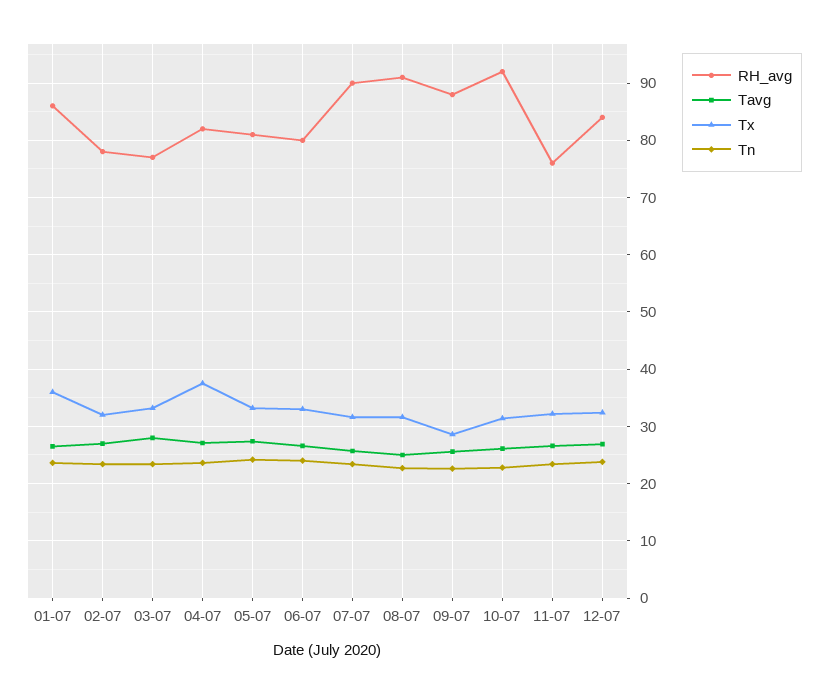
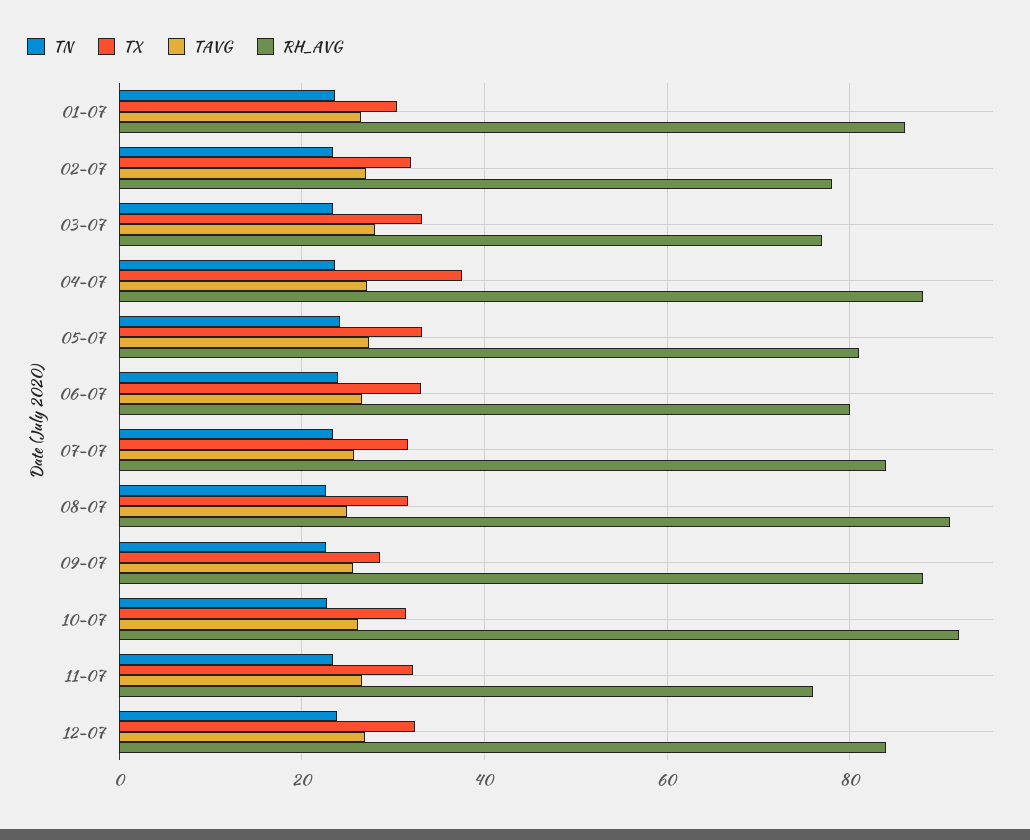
  {
    "RH_avg": {
      "01-07": 86,
      "02-07": 78,
      "03-07": 78,
-     "04-07": 82,
+     "04-07": 88,
      "05-07": 82,
      "06-07": 80,
-     "07-07": 90,
+     "07-07": 84,
      "08-07": 92,
      "09-07": 88,
      "10-07": 92,
      "11-07": 76,
      "12-07": 84
    },
    "Tavg": {
      "01-07": 26,
      "02-07": 28,
      "03-07": 28,
      "04-07": 28,
      "05-07": 28,
      "06-07": 26,
      "07-07": 26,
      "08-07": 26,
      "09-07": 26,
      "10-07": 26,
      "11-07": 26,
      "12-07": 26
    },
    "Tx": {
-     "01-07": 36,
+     "01-07": 30,
      "02-07": 32,
      "03-07": 34,
      "04-07": 38,
      "05-07": 34,
      "06-07": 34,
      "07-07": 32,
      "08-07": 32,
      "09-07": 28,
      "10-07": 32,
      "11-07": 32,
      "12-07": 32
    },
    "Tn": {
      "01-07": 24,
      "02-07": 24,
      "03-07": 24,
      "04-07": 24,
      "05-07": 24,
      "06-07": 24,
      "07-07": 24,
      "08-07": 22,
      "09-07": 22,
      "10-07": 22,
      "11-07": 24,
      "12-07": 24
    }
  }

